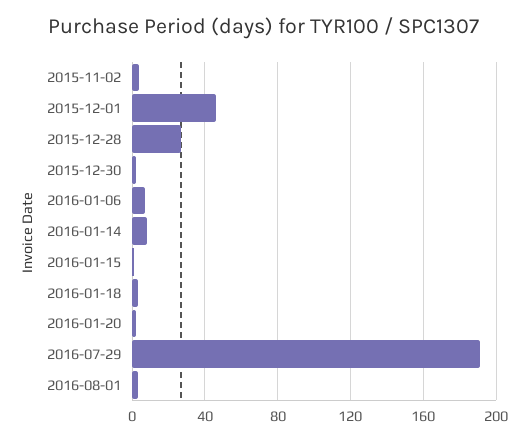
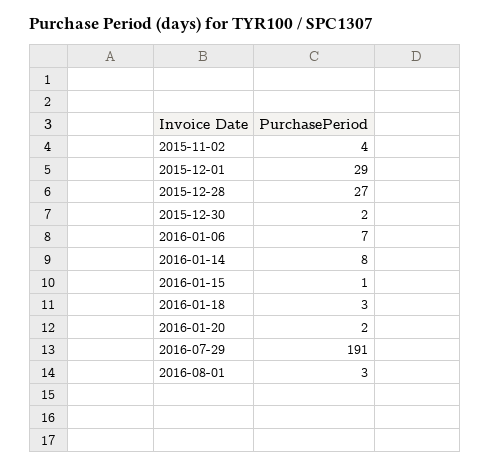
  {
    "2015-11-02": 4,
-   "2015-12-01": 45,
+   "2015-12-01": 29,
    "2015-12-28": 27,
    "2015-12-30": 2,
    "2016-01-06": 7,
    "2016-01-14": 8,
    "2016-01-15": 1,
    "2016-01-18": 3,
    "2016-01-20": 2,
    "2016-07-29": 191,
    "2016-08-01": 3
  }

